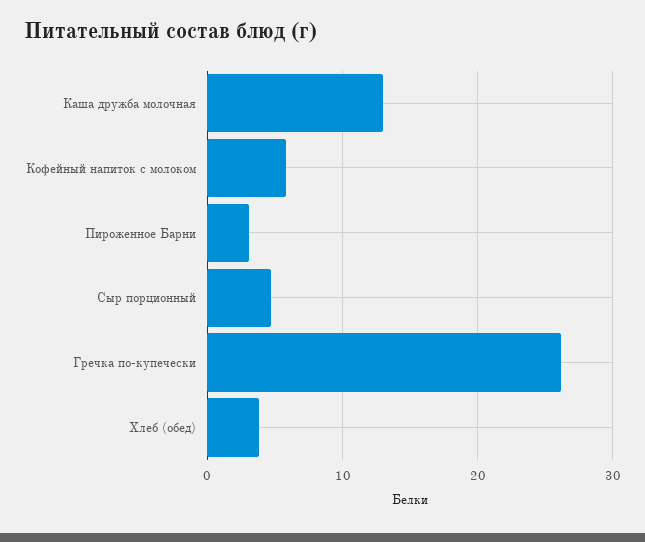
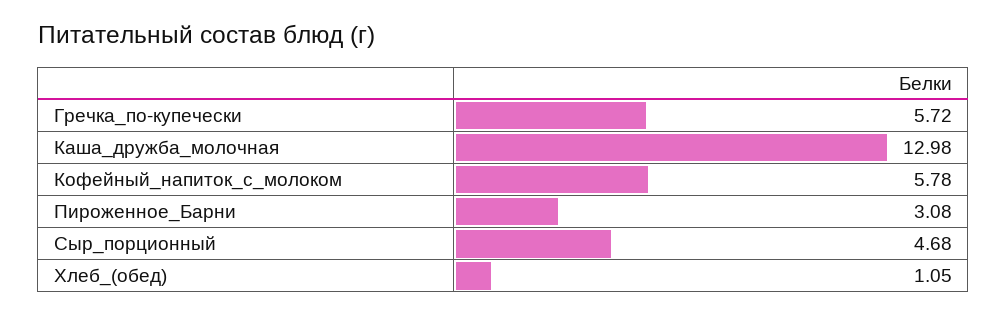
  {
    "Каша дружба молочная": 12.98,
    "Кофейный напиток с молоком": 5.78,
    "Пироженное Барни": 3.08,
    "Сыр порционный": 4.68,
-   "Гречка по-купечески": 26,
+   "Гречка по-купечески": 5.72,
-   "Хлеб (обед)": 4
+   "Хлеб (обед)": 1.05
  }

